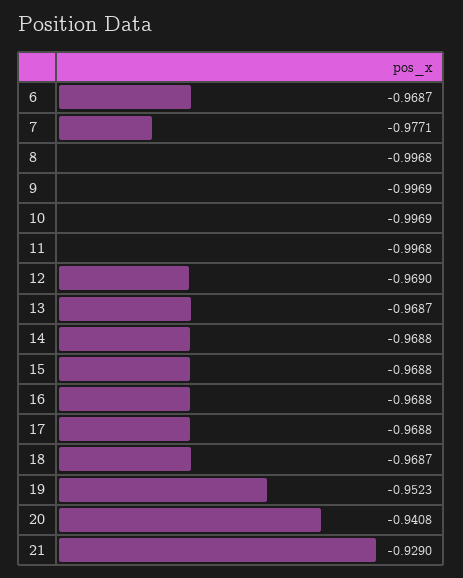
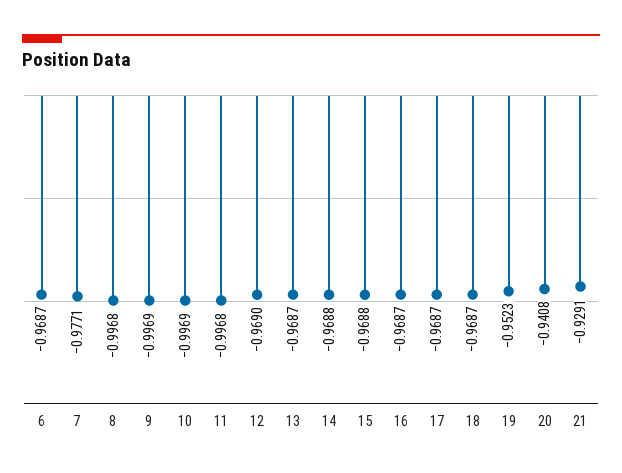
  {
    "6": -0.9687,
    "7": -0.9771,
    "8": -0.9968,
    "9": -0.9969,
    "10": -0.9969,
    "11": -0.9968,
    "12": -0.969,
    "13": -0.9687,
    "14": -0.9688,
    "15": -0.9688,
-   "16": -0.9688,
+   "16": -0.9687,
-   "17": -0.9688,
+   "17": -0.9687,
    "18": -0.9687,
    "19": -0.9523,
    "20": -0.9408,
-   "21": -0.929
+   "21": -0.9291
  }

